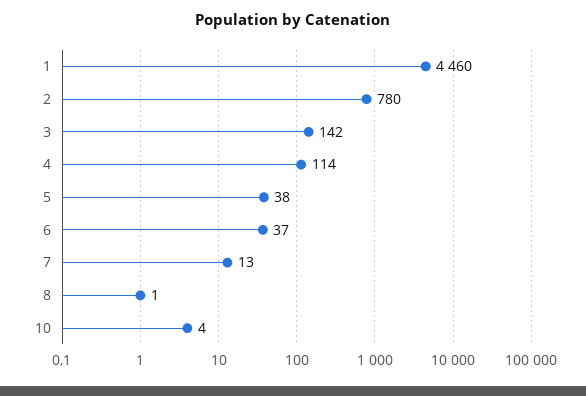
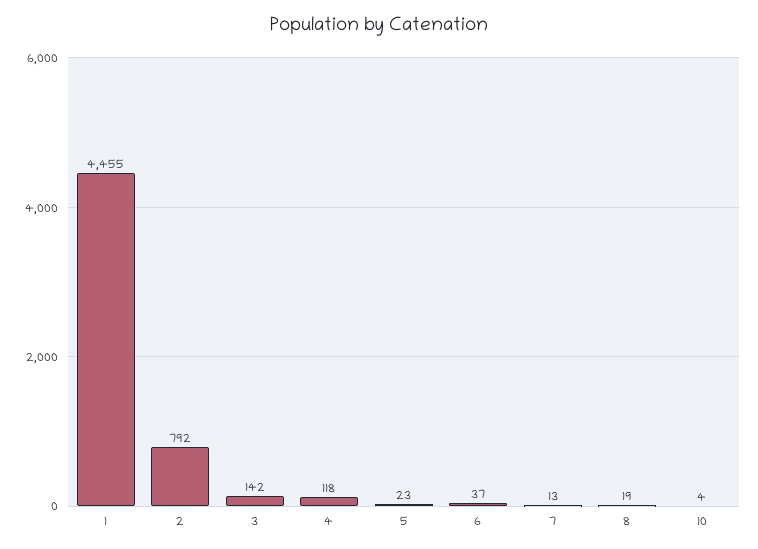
  {
-   "1": 4460,
+   "1": 4455,
-   "2": 780,
+   "2": 792,
    "3": 142,
-   "4": 114,
+   "4": 118,
-   "5": 38,
+   "5": 23,
    "6": 37,
    "7": 13,
-   "8": 1,
+   "8": 19,
    "10": 4
  }

